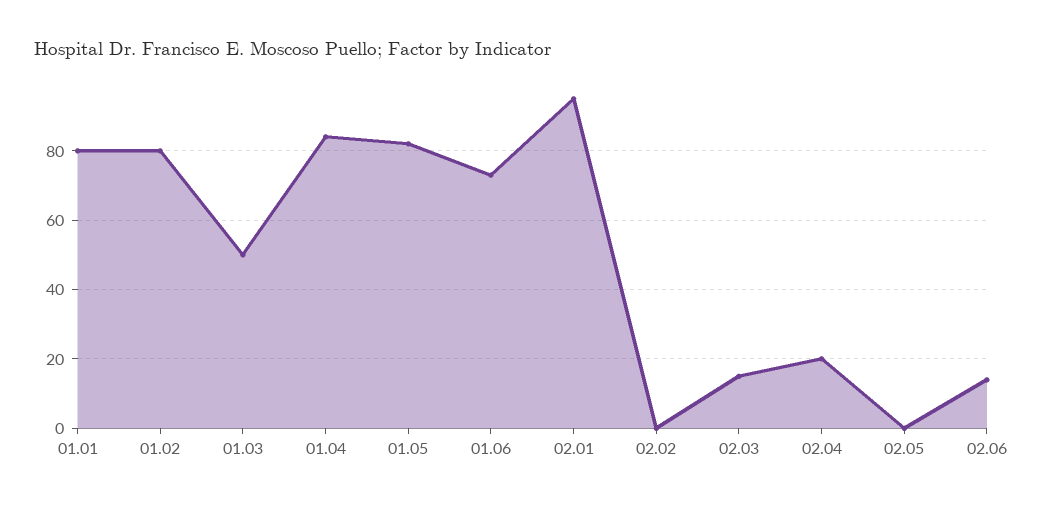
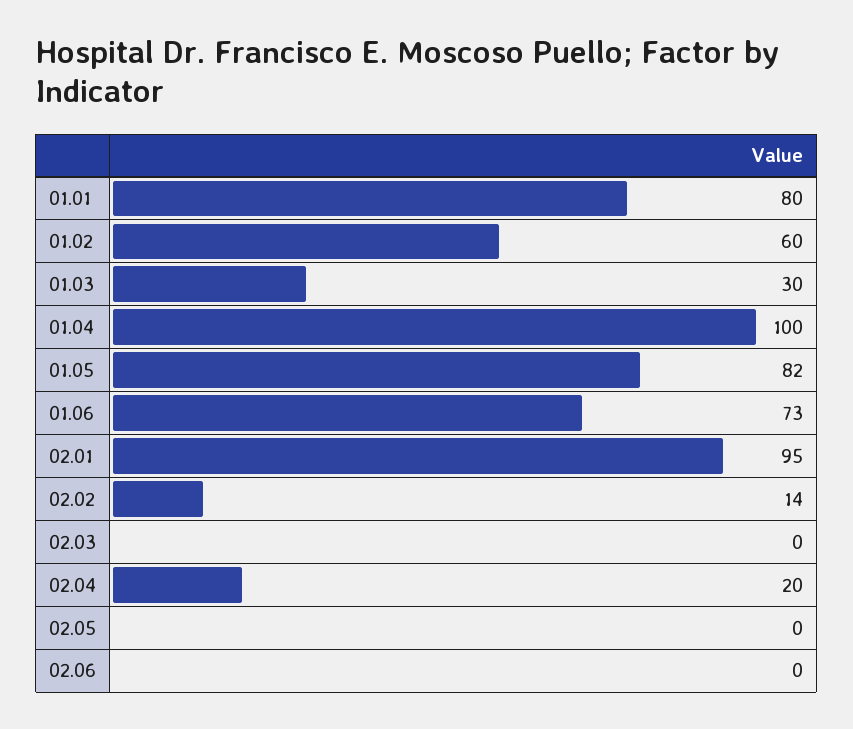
  {
    "01.01": 80,
-   "01.02": 80,
+   "01.02": 60,
-   "01.03": 50,
+   "01.03": 30,
-   "01.04": 85,
+   "01.04": 100,
    "01.05": 82,
    "01.06": 73,
    "02.01": 95,
-   "02.02": 0,
+   "02.02": 14,
-   "02.03": 15,
+   "02.03": 0,
    "02.04": 20,
    "02.05": 0,
-   "02.06": 15
+   "02.06": 0
  }

